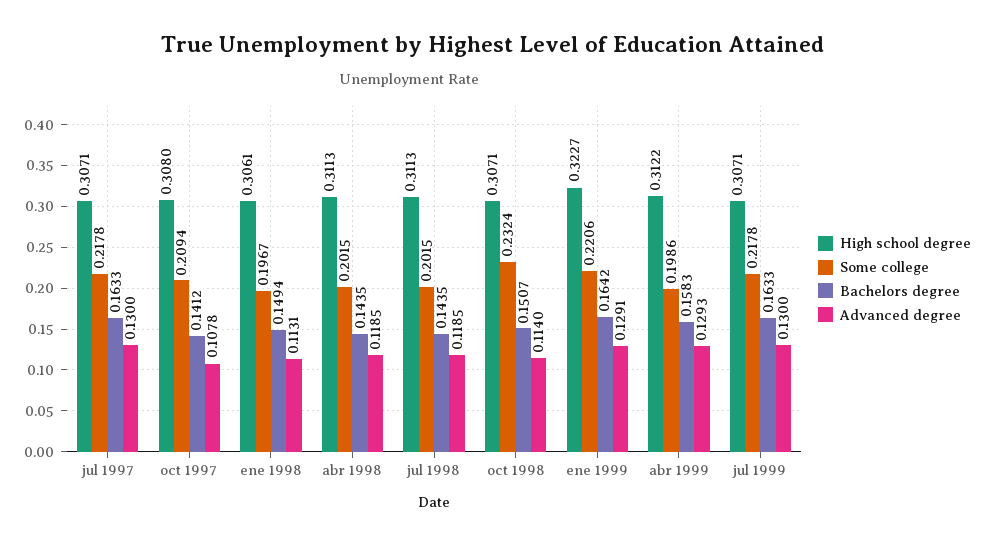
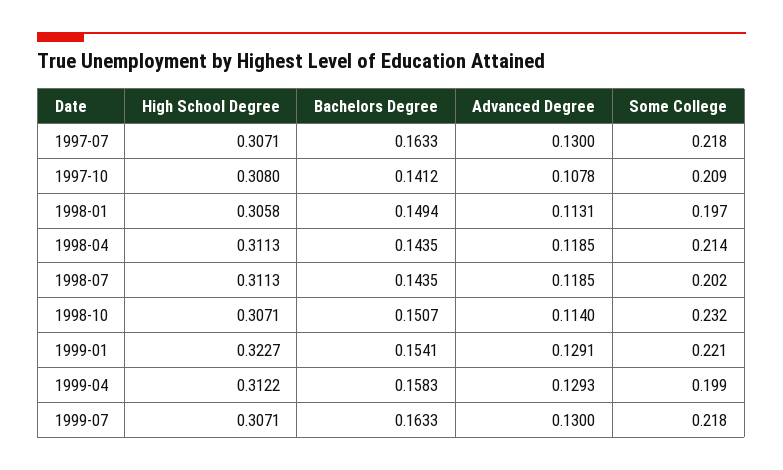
  {
    "High school degree": {
      "jul 1997": 0.3071,
      "oct 1997": 0.308,
-     "ene 1998": 0.3061,
+     "ene 1998": 0.3058,
      "abr 1998": 0.3113,
      "jul 1998": 0.3113,
      "oct 1998": 0.3071,
      "ene 1999": 0.3227,
      "abr 1999": 0.3122,
      "jul 1999": 0.3071
    },
    "Some college": {
      "jul 1997": 0.2178,
      "oct 1997": 0.2094,
      "ene 1998": 0.1967,
-     "abr 1998": 0.2015,
+     "abr 1998": 0.214,
      "jul 1998": 0.2015,
      "oct 1998": 0.2324,
      "ene 1999": 0.2206,
      "abr 1999": 0.1986,
      "jul 1999": 0.2178
    },
    "Bachelors degree": {
      "jul 1997": 0.1633,
      "oct 1997": 0.1412,
      "ene 1998": 0.1494,
      "abr 1998": 0.1435,
      "jul 1998": 0.1435,
      "oct 1998": 0.1507,
-     "ene 1999": 0.1642,
+     "ene 1999": 0.1541,
      "abr 1999": 0.1583,
      "jul 1999": 0.1633
    },
    "Advanced degree": {
      "jul 1997": 0.13,
      "oct 1997": 0.1078,
      "ene 1998": 0.1131,
      "abr 1998": 0.1185,
      "jul 1998": 0.1185,
      "oct 1998": 0.114,
      "ene 1999": 0.1291,
      "abr 1999": 0.1293,
      "jul 1999": 0.13
    }
  }

